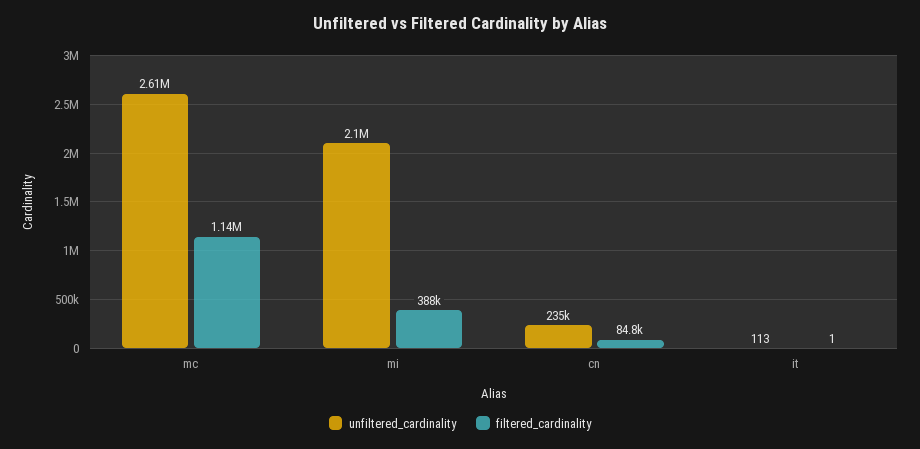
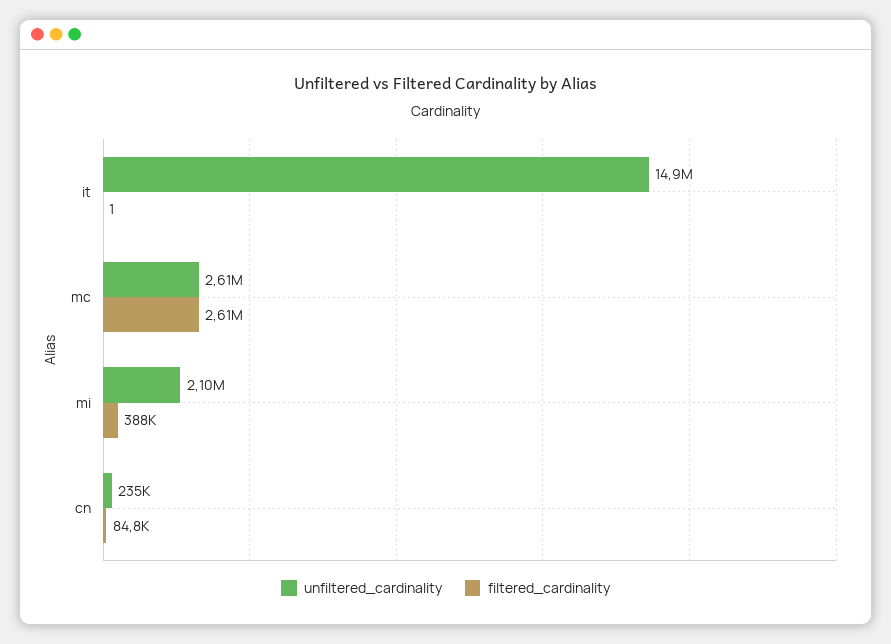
  {
    "unfiltered_cardinality": {
      "mc": 2610000,
      "mi": 2100000,
      "cn": 235000,
-     "it": 113
+     "it": 14900000
    },
    "filtered_cardinality": {
-     "mc": 1140000,
+     "mc": 2610000,
      "mi": 388000,
      "cn": 84800,
      "it": 1
    }
  }

